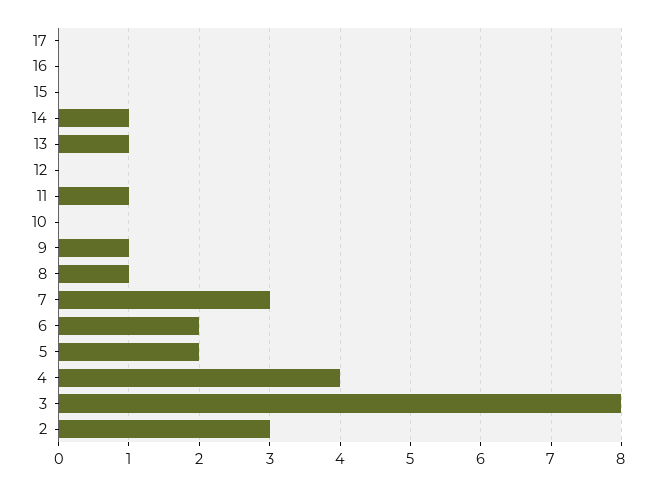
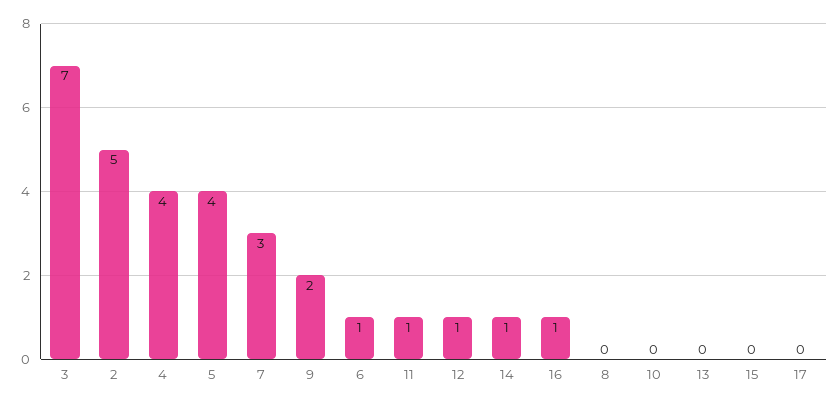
  {
    "17": 0,
-   "16": 0,
+   "16": 1,
    "15": 0,
    "14": 1,
-   "13": 1,
+   "13": 0,
-   "12": 0,
+   "12": 1,
    "11": 1,
    "10": 0,
-   "9": 1,
+   "9": 2,
-   "8": 1,
+   "8": 0,
    "7": 3,
-   "6": 2,
+   "6": 1,
-   "5": 2,
+   "5": 4,
    "4": 4,
-   "3": 8,
+   "3": 7,
-   "2": 3
+   "2": 5
  }

